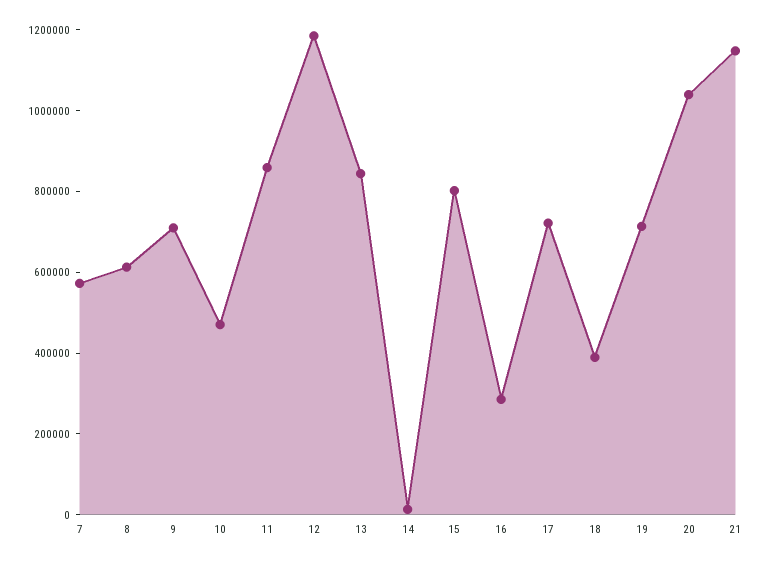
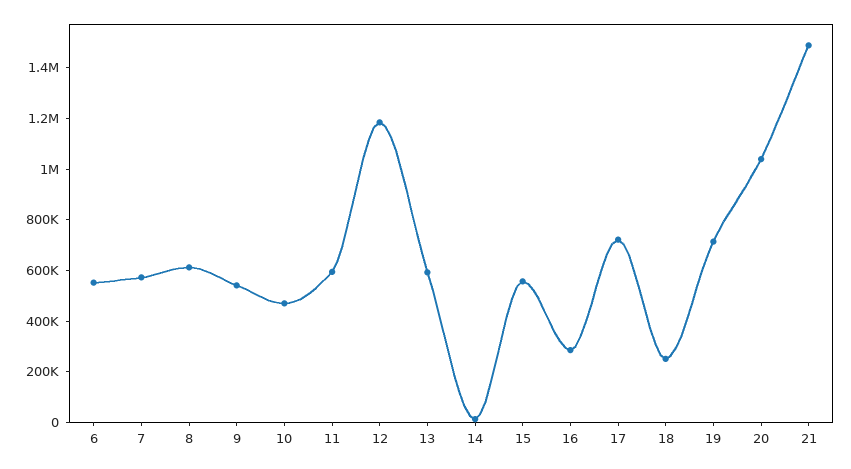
  {
    "7": 550000,
    "8": 600000,
-   "9": 700000,
+   "9": 550000,
    "10": 450000,
-   "11": 850000,
+   "11": 600000,
    "12": 1200000,
-   "13": 850000,
+   "13": 600000,
    "14": 0,
-   "15": 800000,
+   "15": 550000,
    "16": 300000,
    "17": 700000,
-   "18": 400000,
+   "18": 250000,
    "19": 700000,
    "20": 1050000,
-   "21": 1150000
+   "21": 1500000,
+   "6": 550000
  }

